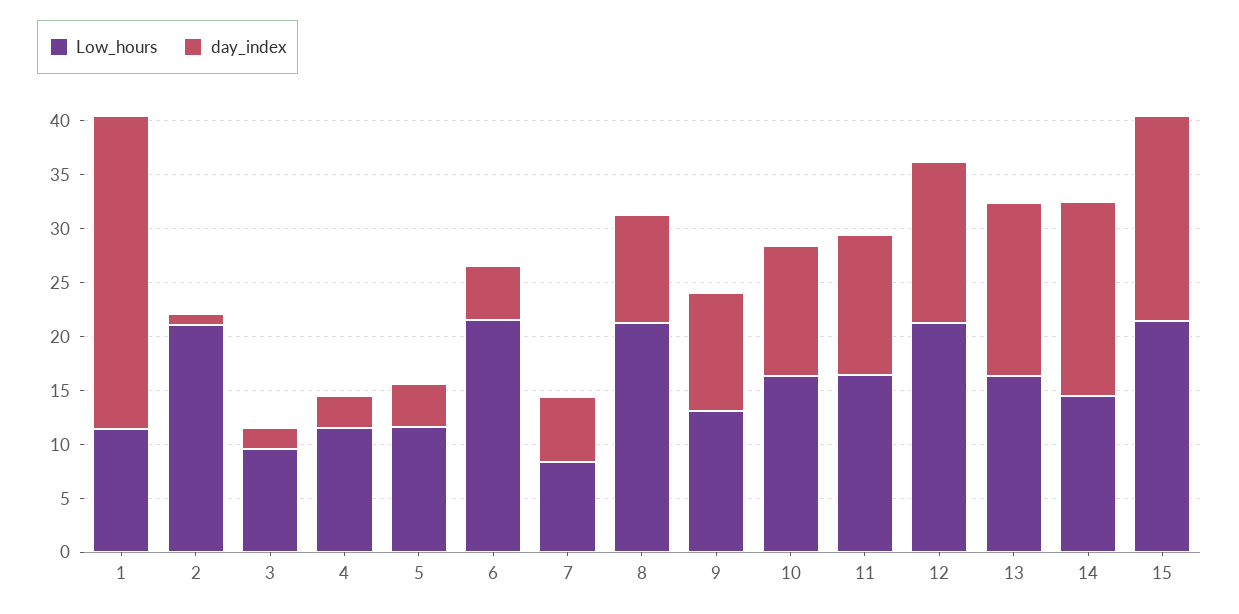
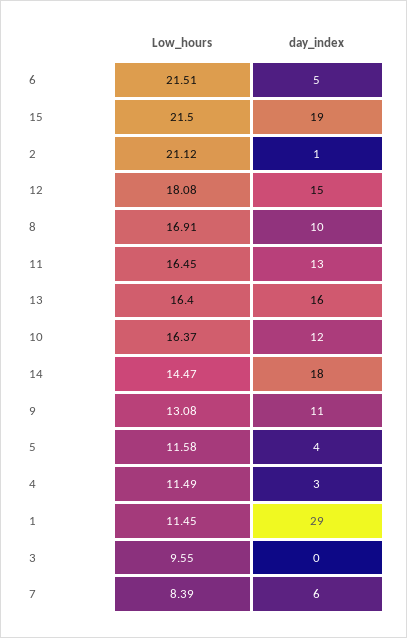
  {
    "Low_hours": {
      "1": 11.45,
      "2": 21.12,
      "3": 9.55,
      "4": 11.49,
      "5": 11.58,
      "6": 21.51,
      "7": 8.39,
-     "8": 21,
+     "8": 16.91,
      "9": 13.08,
      "10": 16.37,
      "11": 16.45,
-     "12": 21,
+     "12": 18.08,
      "13": 16.4,
      "14": 14.47,
      "15": 21.5
    },
    "day_index": {
      "1": 29,
      "2": 1,
-     "3": 2,
+     "3": 0,
      "4": 3,
      "5": 4,
      "6": 5,
      "7": 6,
      "8": 10,
      "9": 11,
      "10": 12,
      "11": 13,
      "12": 15,
      "13": 16,
      "14": 18,
      "15": 19
    }
  }

